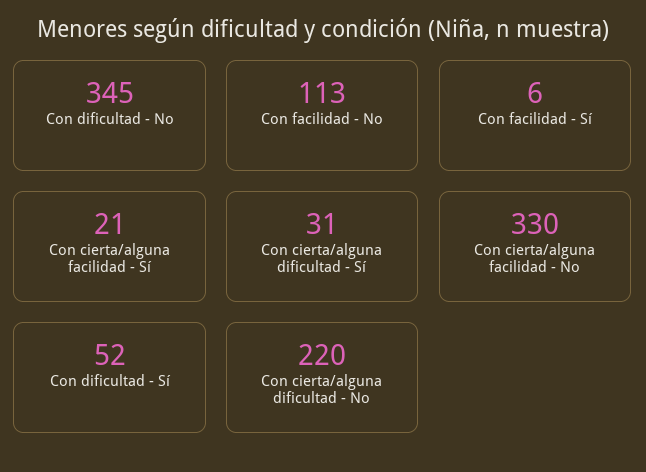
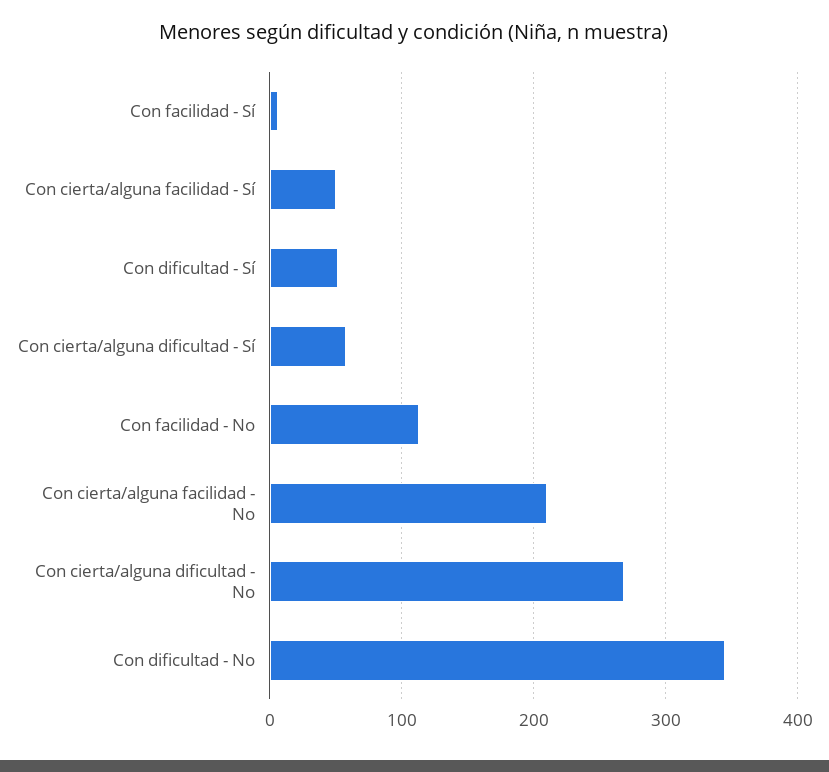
  {
    "Con dificultad - No": 345,
    "Con facilidad - No": 113,
    "Con facilidad - Sí": 6,
-   "Con cierta/alguna facilidad - Sí": 21,
+   "Con cierta/alguna facilidad - Sí": 50,
-   "Con cierta/alguna dificultad - Sí": 31,
+   "Con cierta/alguna dificultad - Sí": 60,
-   "Con cierta/alguna facilidad - No": 330,
+   "Con cierta/alguna facilidad - No": 210,
    "Con dificultad - Sí": 52,
-   "Con cierta/alguna dificultad - No": 220
+   "Con cierta/alguna dificultad - No": 270
  }

